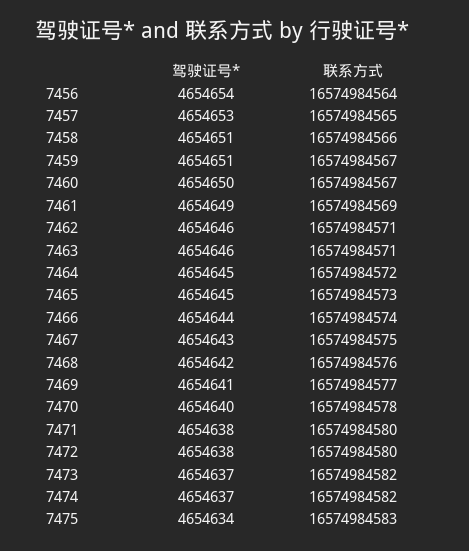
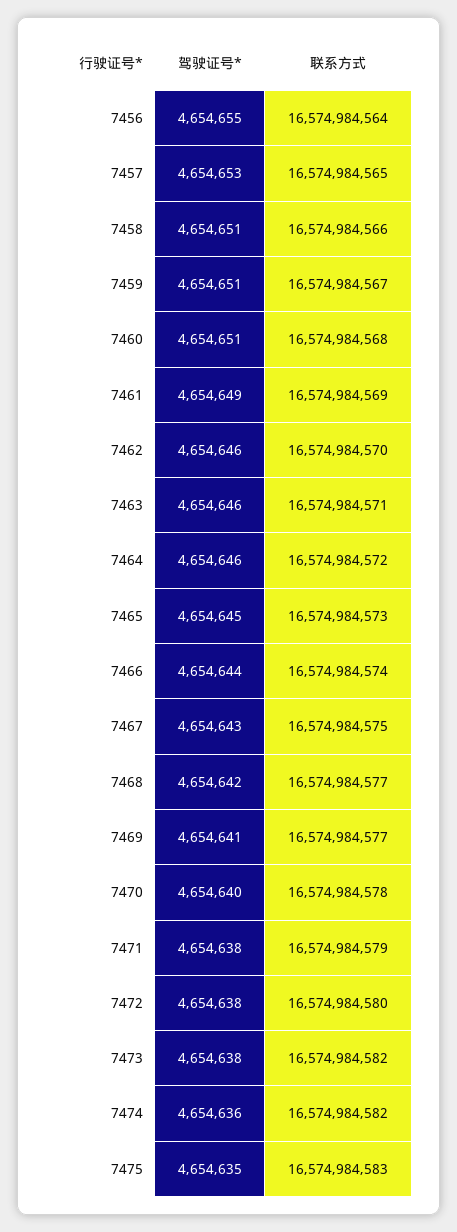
  {
    "驾驶证号*": {
-     "7456": 4654654,
+     "7456": 4654655,
      "7457": 4654653,
      "7458": 4654651,
      "7459": 4654651,
-     "7460": 4654650,
+     "7460": 4654651,
      "7461": 4654649,
      "7462": 4654646,
      "7463": 4654646,
-     "7464": 4654645,
+     "7464": 4654646,
      "7465": 4654645,
      "7466": 4654644,
      "7467": 4654643,
      "7468": 4654642,
      "7469": 4654641,
      "7470": 4654640,
      "7471": 4654638,
      "7472": 4654638,
-     "7473": 4654637,
+     "7473": 4654638,
-     "7474": 4654637,
+     "7474": 4654636,
-     "7475": 4654634
+     "7475": 4654635
    },
    "联系方式": {
      "7456": 16574984564,
      "7457": 16574984565,
      "7458": 16574984566,
      "7459": 16574984567,
-     "7460": 16574984567,
+     "7460": 16574984568,
      "7461": 16574984569,
-     "7462": 16574984571,
+     "7462": 16574984570,
      "7463": 16574984571,
      "7464": 16574984572,
      "7465": 16574984573,
      "7466": 16574984574,
      "7467": 16574984575,
-     "7468": 16574984576,
+     "7468": 16574984577,
      "7469": 16574984577,
      "7470": 16574984578,
-     "7471": 16574984580,
+     "7471": 16574984579,
      "7472": 16574984580,
      "7473": 16574984582,
      "7474": 16574984582,
      "7475": 16574984583
    }
  }

